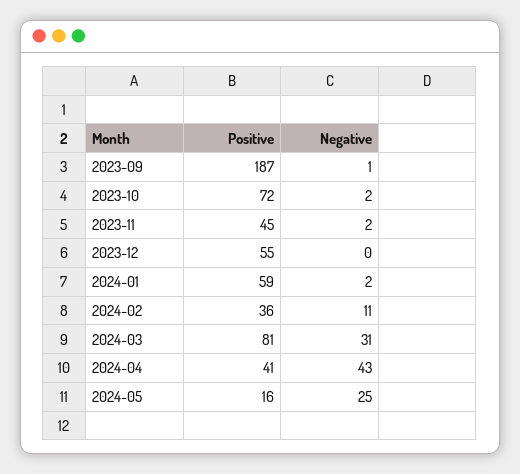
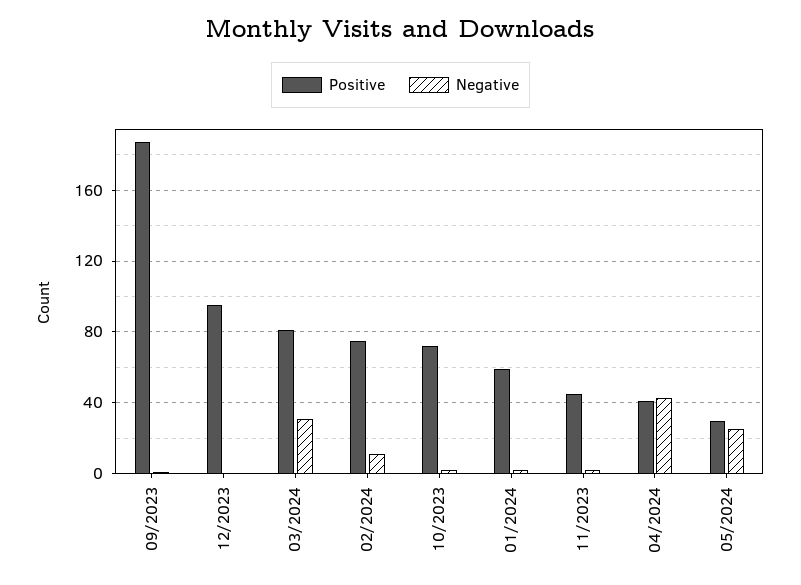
  {
    "Positive": {
      "2023-09": 187,
      "2023-10": 72,
      "2023-11": 45,
-     "2023-12": 55,
+     "2023-12": 95,
      "2024-01": 59,
-     "2024-02": 36,
+     "2024-02": 75,
      "2024-03": 81,
      "2024-04": 41,
-     "2024-05": 16
+     "2024-05": 30
    },
    "Negative": {
      "2023-09": 1,
      "2023-10": 2,
      "2023-11": 2,
      "2023-12": 0,
      "2024-01": 2,
      "2024-02": 11,
      "2024-03": 31,
      "2024-04": 43,
      "2024-05": 25
    }
  }

